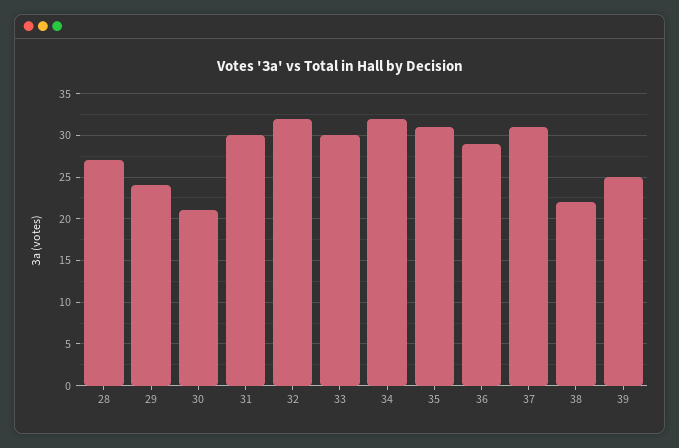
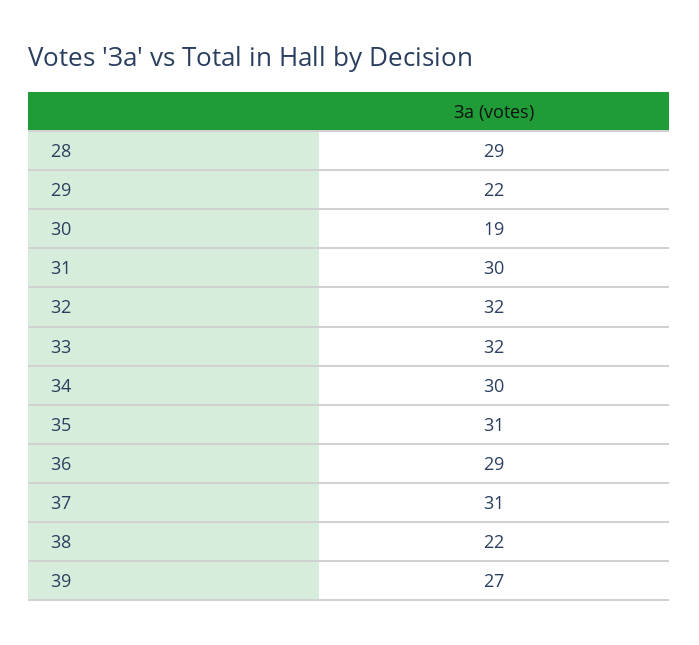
  {
-   "28": 27,
+   "28": 29,
-   "29": 24,
+   "29": 22,
-   "30": 21,
+   "30": 19,
    "31": 30,
    "32": 32,
-   "33": 30,
+   "33": 32,
-   "34": 32,
+   "34": 30,
    "35": 31,
    "36": 29,
    "37": 31,
    "38": 22,
-   "39": 25
+   "39": 27
  }

